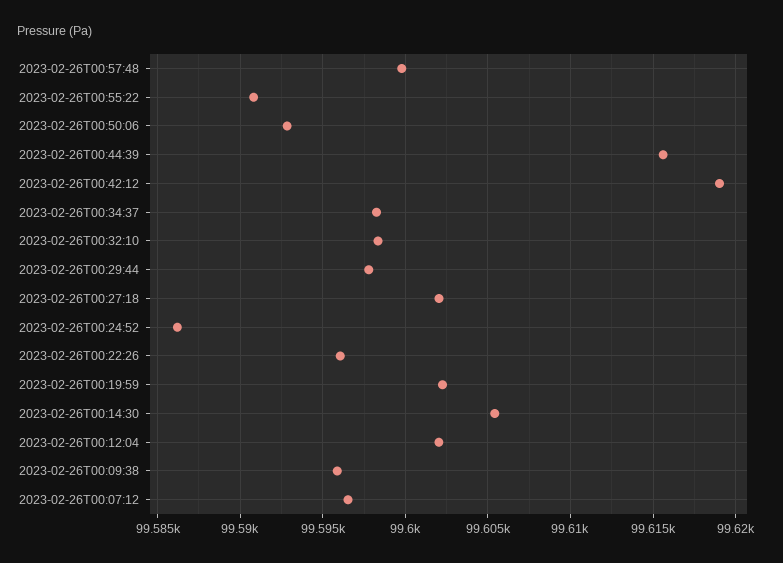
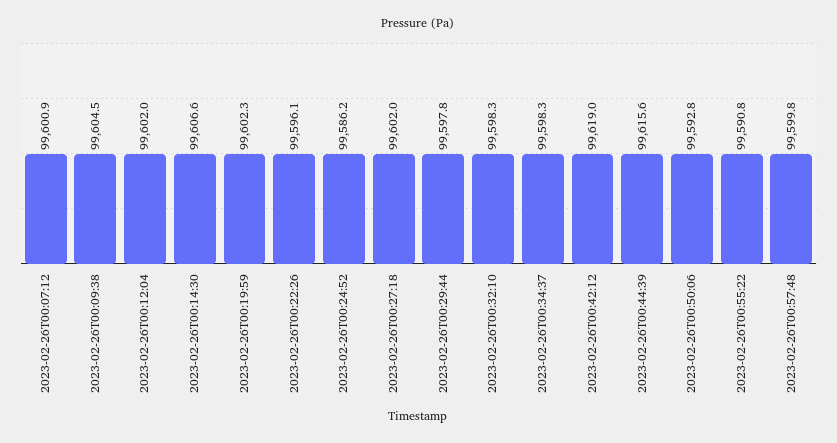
  {
    "2023-02-26T00:57:48": 99599.8,
    "2023-02-26T00:55:22": 99590.8,
    "2023-02-26T00:50:06": 99592.8,
    "2023-02-26T00:44:39": 99615.6,
    "2023-02-26T00:42:12": 99619,
    "2023-02-26T00:34:37": 99598.3,
    "2023-02-26T00:32:10": 99598.3,
    "2023-02-26T00:29:44": 99597.8,
    "2023-02-26T00:27:18": 99602,
    "2023-02-26T00:24:52": 99586.2,
    "2023-02-26T00:22:26": 99596.1,
    "2023-02-26T00:19:59": 99602.3,
-   "2023-02-26T00:14:30": 99605.5,
+   "2023-02-26T00:14:30": 99606.6,
    "2023-02-26T00:12:04": 99602,
-   "2023-02-26T00:09:38": 99596,
+   "2023-02-26T00:09:38": 99604.5,
-   "2023-02-26T00:07:12": 99596.5
+   "2023-02-26T00:07:12": 99600.9
  }

